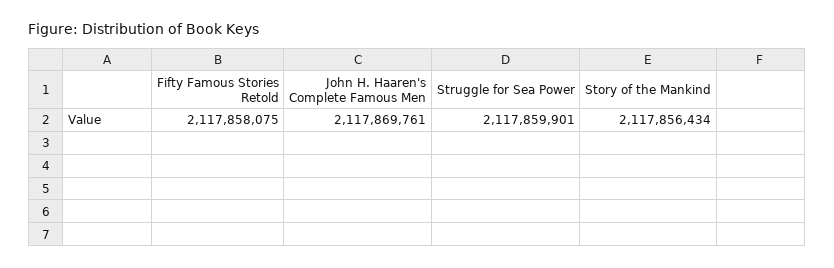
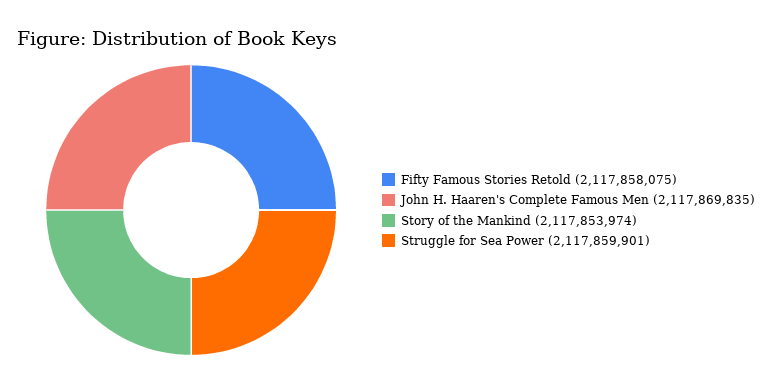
  {
    "Fifty Famous Stories Retold": 2117858075,
-   "John H. Haaren's Complete Famous Men": 2117869761,
+   "John H. Haaren's Complete Famous Men": 2117869835,
    "Struggle for Sea Power": 2117859901,
-   "Story of the Mankind": 2117856434
+   "Story of the Mankind": 2117853974
  }

